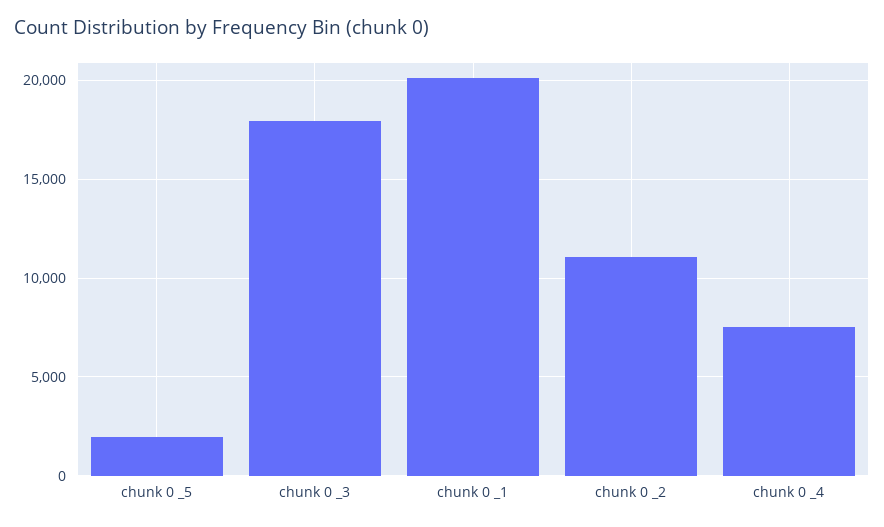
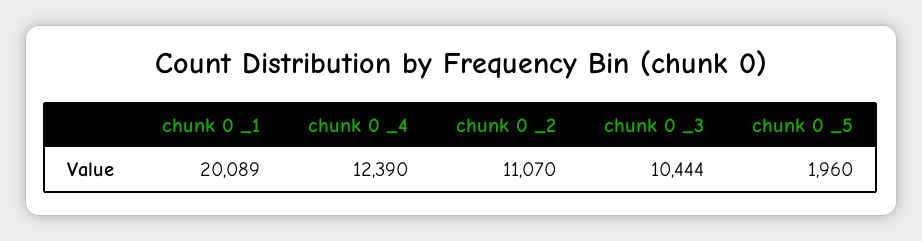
  {
    "chunk 0 _5": 1960,
-   "chunk 0 _3": 18000,
+   "chunk 0 _3": 10444,
    "chunk 0 _1": 20089,
    "chunk 0 _2": 11070,
-   "chunk 0 _4": 7500
+   "chunk 0 _4": 12390
  }

